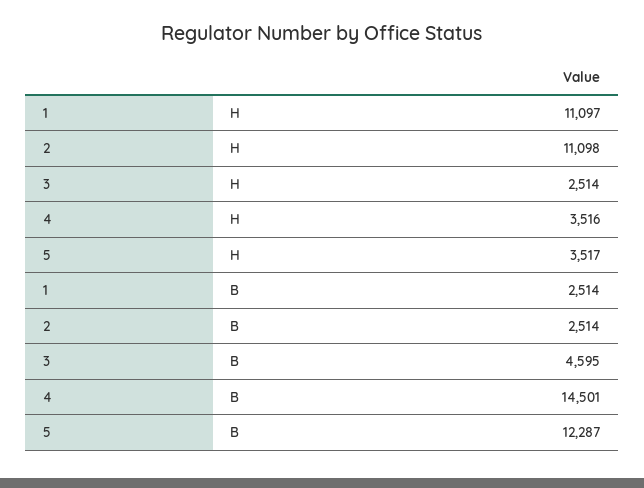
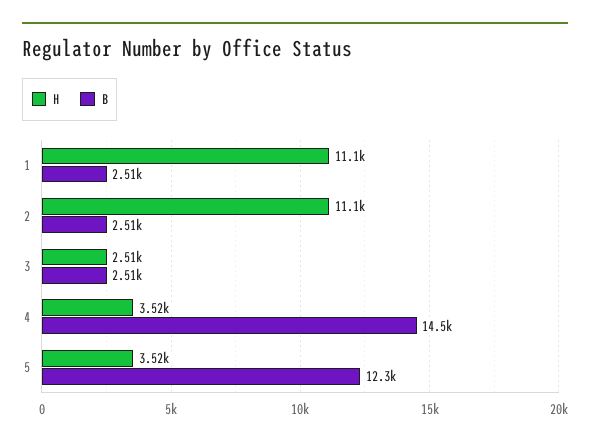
  {
    "H": {
      "1": 11097,
      "2": 11098,
      "3": 2514,
      "4": 3516,
      "5": 3517
    },
    "B": {
      "1": 2514,
      "2": 2514,
-     "3": 4595,
+     "3": 2510,
      "4": 14501,
      "5": 12287
    }
  }

